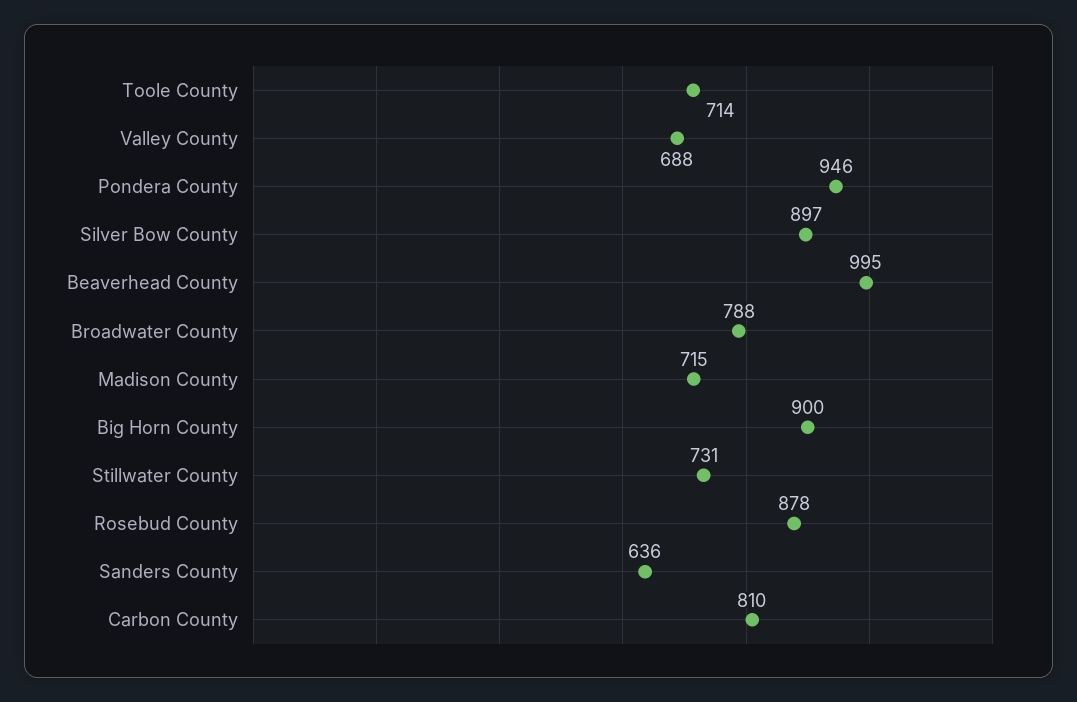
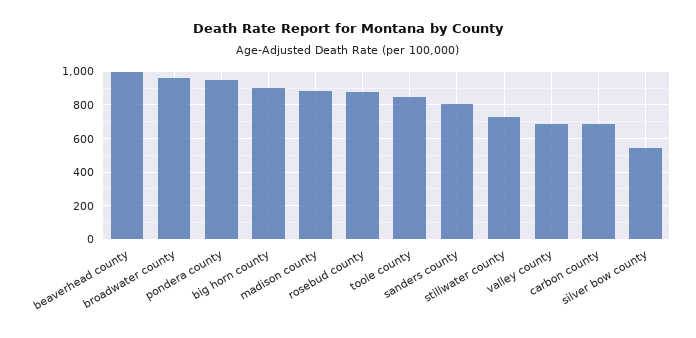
  {
-   "Toole County": 714,
+   "Toole County": 850,
    "Valley County": 688,
    "Pondera County": 946,
-   "Silver Bow County": 897,
+   "Silver Bow County": 550,
    "Beaverhead County": 995,
-   "Broadwater County": 788,
+   "Broadwater County": 950,
-   "Madison County": 715,
+   "Madison County": 900,
    "Big Horn County": 900,
    "Stillwater County": 731,
    "Rosebud County": 878,
-   "Sanders County": 636,
+   "Sanders County": 800,
-   "Carbon County": 810
+   "Carbon County": 700
  }

